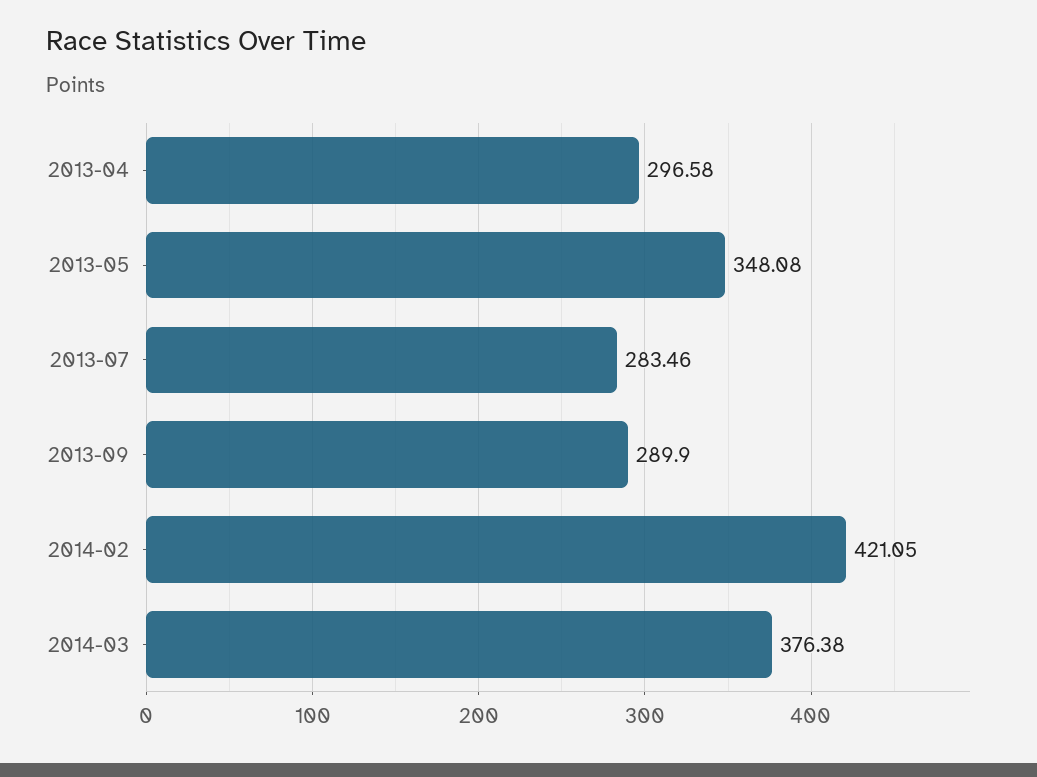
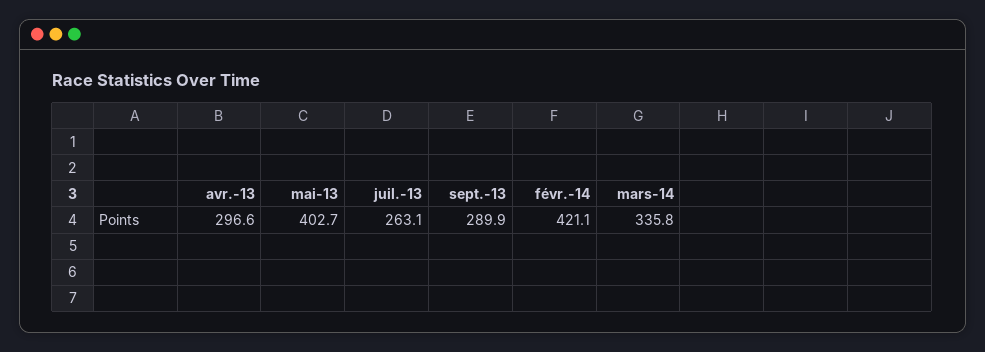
  {
    "2013-04": 296.58,
-   "2013-05": 348.08,
+   "2013-05": 402.7,
-   "2013-07": 283.46,
+   "2013-07": 263.1,
    "2013-09": 289.9,
    "2014-02": 421.05,
-   "2014-03": 376.38
+   "2014-03": 335.8
  }

